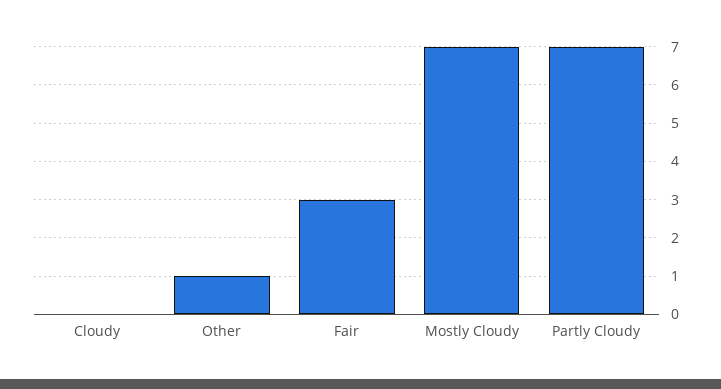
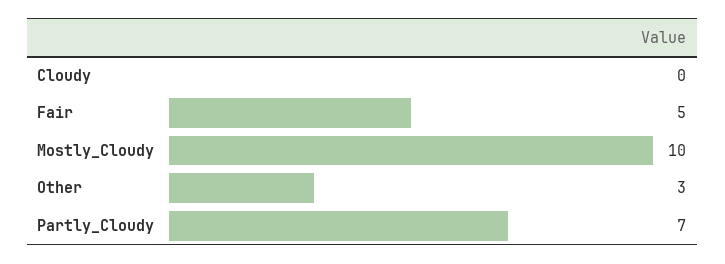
  {
    "Cloudy": 0,
-   "Other": 1,
+   "Other": 3,
-   "Fair": 3,
+   "Fair": 5,
-   "Mostly Cloudy": 7,
+   "Mostly Cloudy": 10,
    "Partly Cloudy": 7
  }

